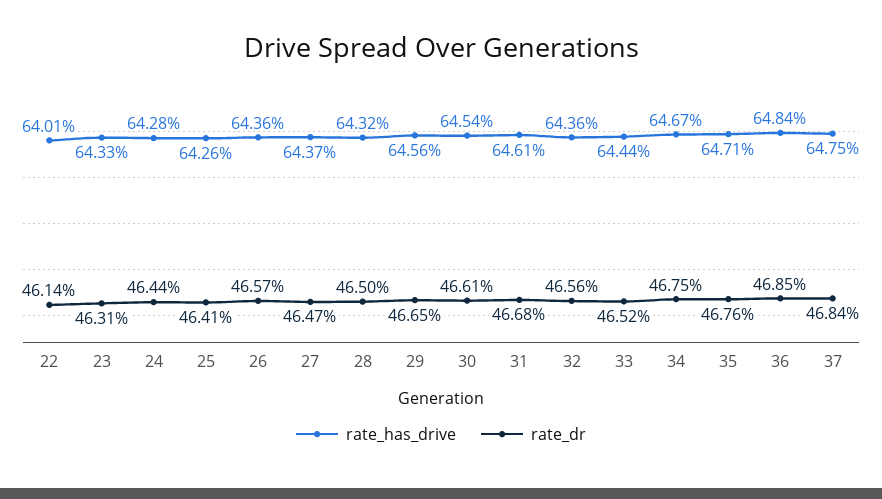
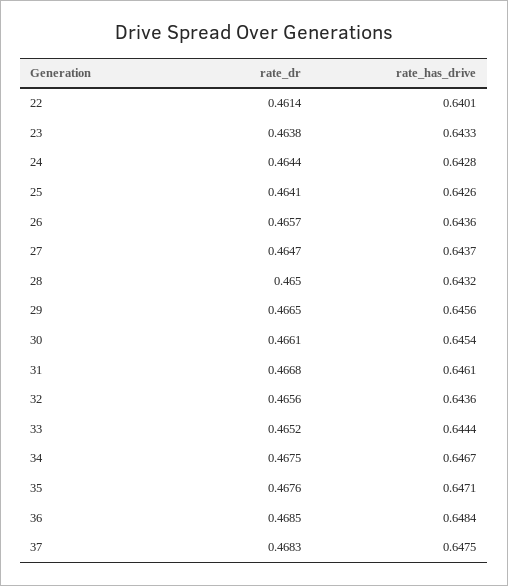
  {
    "rate_has_drive": {
      "22": 0.6401,
      "23": 0.6433,
      "24": 0.6428,
      "25": 0.6426,
      "26": 0.6436,
      "27": 0.6437,
      "28": 0.6432,
      "29": 0.6456,
      "30": 0.6454,
      "31": 0.6461,
      "32": 0.6436,
      "33": 0.6444,
      "34": 0.6467,
      "35": 0.6471,
      "36": 0.6484,
      "37": 0.6475
    },
    "rate_dr": {
      "22": 0.4614,
-     "23": 0.4631,
+     "23": 0.4638,
      "24": 0.4644,
      "25": 0.4641,
      "26": 0.4657,
      "27": 0.4647,
      "28": 0.465,
      "29": 0.4665,
      "30": 0.4661,
      "31": 0.4668,
      "32": 0.4656,
      "33": 0.4652,
      "34": 0.4675,
      "35": 0.4676,
      "36": 0.4685,
-     "37": 0.4684
+     "37": 0.4683
    }
  }

